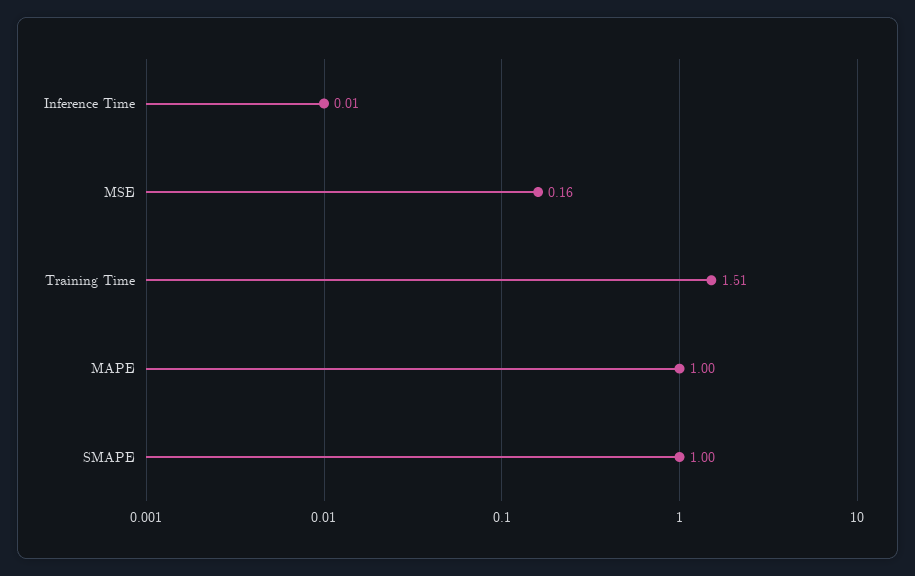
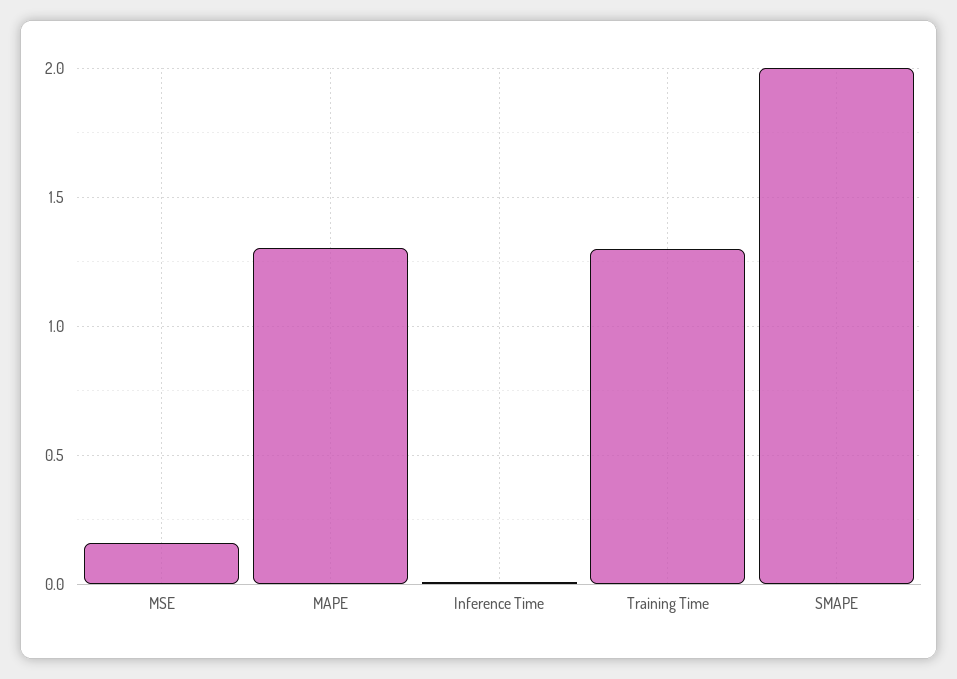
  {
    "Inference Time": 0.01,
    "MSE": 0.16,
-   "Training Time": 1.51,
+   "Training Time": 1.3,
-   "MAPE": 1,
+   "MAPE": 1.3,
-   "SMAPE": 1
+   "SMAPE": 2
  }

